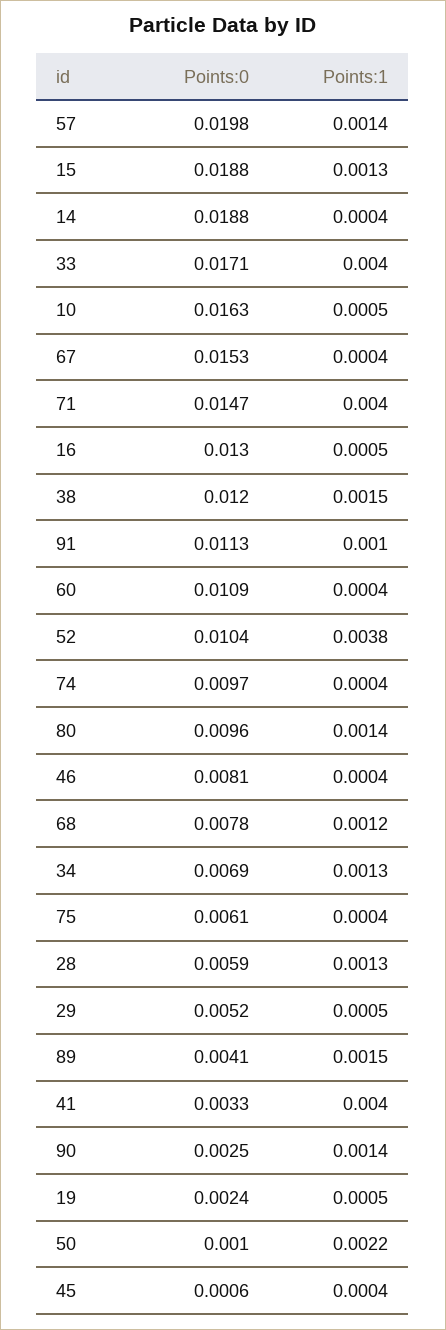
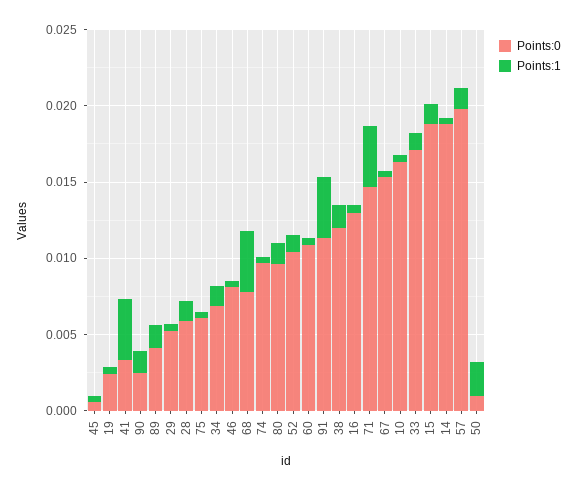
  {
    "Points:0": {
      "57": 0.0198,
      "15": 0.0188,
      "14": 0.0188,
      "33": 0.0171,
      "10": 0.0163,
      "67": 0.0153,
      "71": 0.0147,
      "16": 0.013,
      "38": 0.012,
      "91": 0.0113,
      "60": 0.0109,
      "52": 0.0104,
      "74": 0.0097,
      "80": 0.0096,
      "46": 0.0081,
      "68": 0.0078,
      "34": 0.0069,
      "75": 0.0061,
      "28": 0.0059,
      "29": 0.0052,
      "89": 0.0041,
      "41": 0.0033,
      "90": 0.0025,
      "19": 0.0024,
      "50": 0.001,
      "45": 0.0006
    },
    "Points:1": {
      "57": 0.0014,
      "15": 0.0013,
      "14": 0.0004,
-     "33": 0.004,
+     "33": 0.001,
      "10": 0.0005,
      "67": 0.0004,
      "71": 0.004,
      "16": 0.0005,
      "38": 0.0015,
-     "91": 0.001,
+     "91": 0.004,
      "60": 0.0004,
-     "52": 0.0038,
+     "52": 0.001,
      "74": 0.0004,
      "80": 0.0014,
      "46": 0.0004,
-     "68": 0.0012,
+     "68": 0.004,
      "34": 0.0013,
      "75": 0.0004,
      "28": 0.0013,
      "29": 0.0005,
      "89": 0.0015,
      "41": 0.004,
      "90": 0.0014,
      "19": 0.0005,
      "50": 0.0022,
      "45": 0.0004
    }
  }

